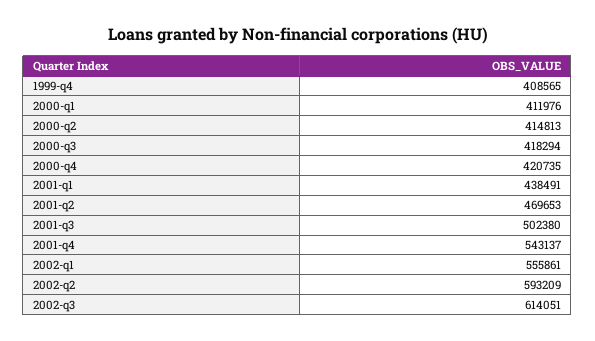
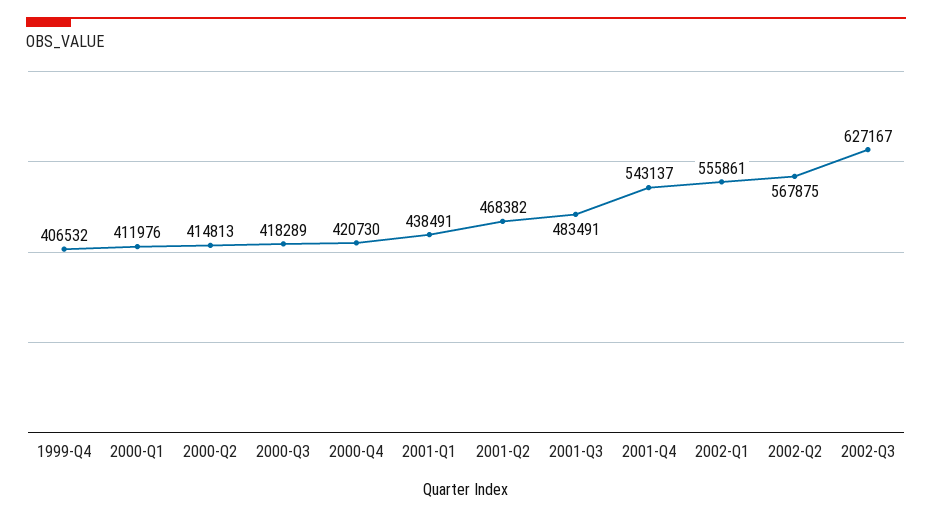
  {
-   "1999-q4": 408565,
+   "1999-q4": 406532,
    "2000-q1": 411976,
    "2000-q2": 414813,
-   "2000-q3": 418294,
+   "2000-q3": 418289,
-   "2000-q4": 420735,
+   "2000-q4": 420730,
    "2001-q1": 438491,
-   "2001-q2": 469653,
+   "2001-q2": 468382,
-   "2001-q3": 502380,
+   "2001-q3": 483491,
    "2001-q4": 543137,
    "2002-q1": 555861,
-   "2002-q2": 593209,
+   "2002-q2": 567875,
-   "2002-q3": 614051
+   "2002-q3": 627167
  }

